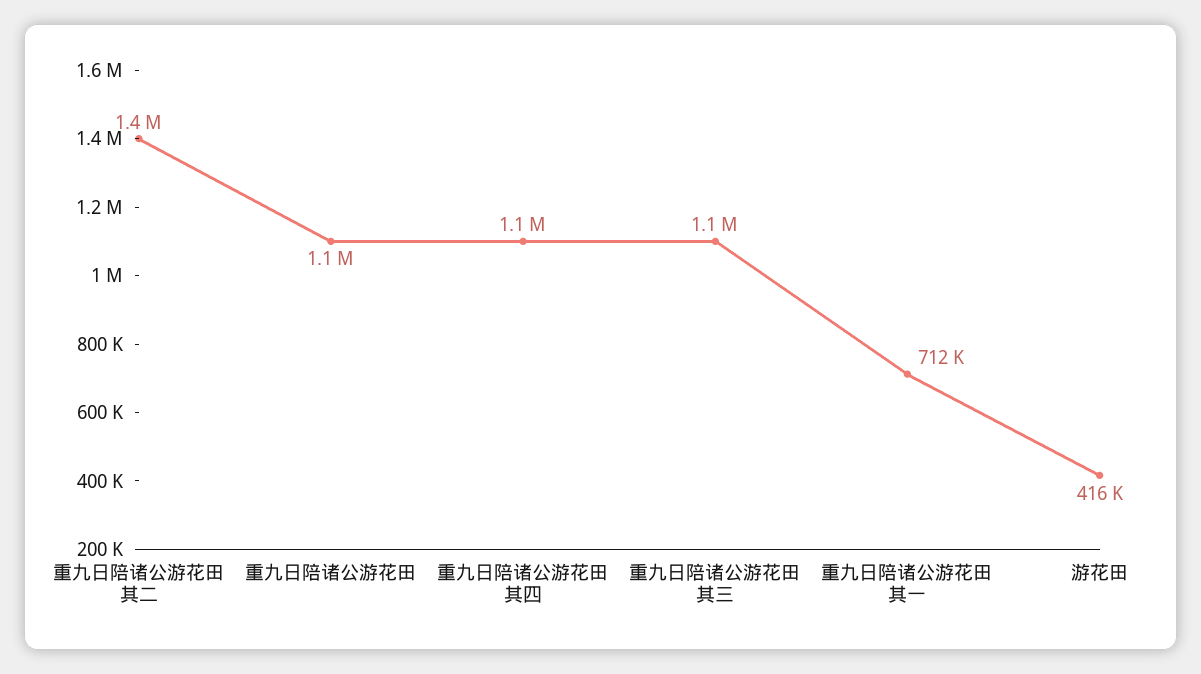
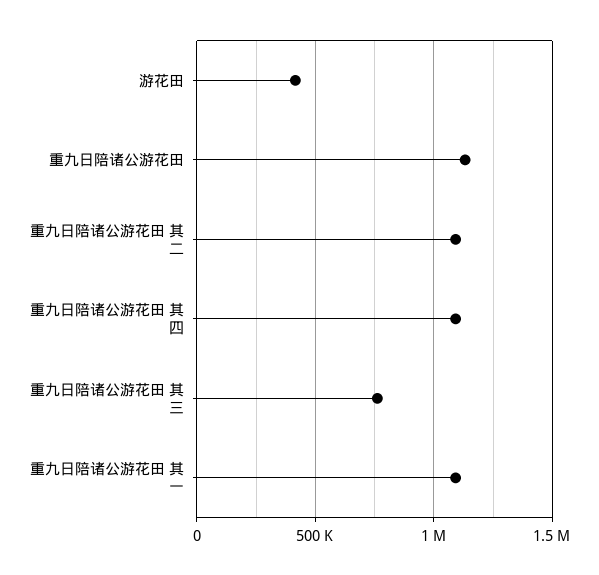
  {
-   "重九日陪诸公游花田 其二": 1400000,
+   "重九日陪诸公游花田 其二": 1100000,
    "重九日陪诸公游花田": 1100000,
    "重九日陪诸公游花田 其四": 1100000,
-   "重九日陪诸公游花田 其三": 1100000,
+   "重九日陪诸公游花田 其三": 750000,
-   "重九日陪诸公游花田 其一": 712000,
+   "重九日陪诸公游花田 其一": 1100000,
    "游花田": 416000
  }

